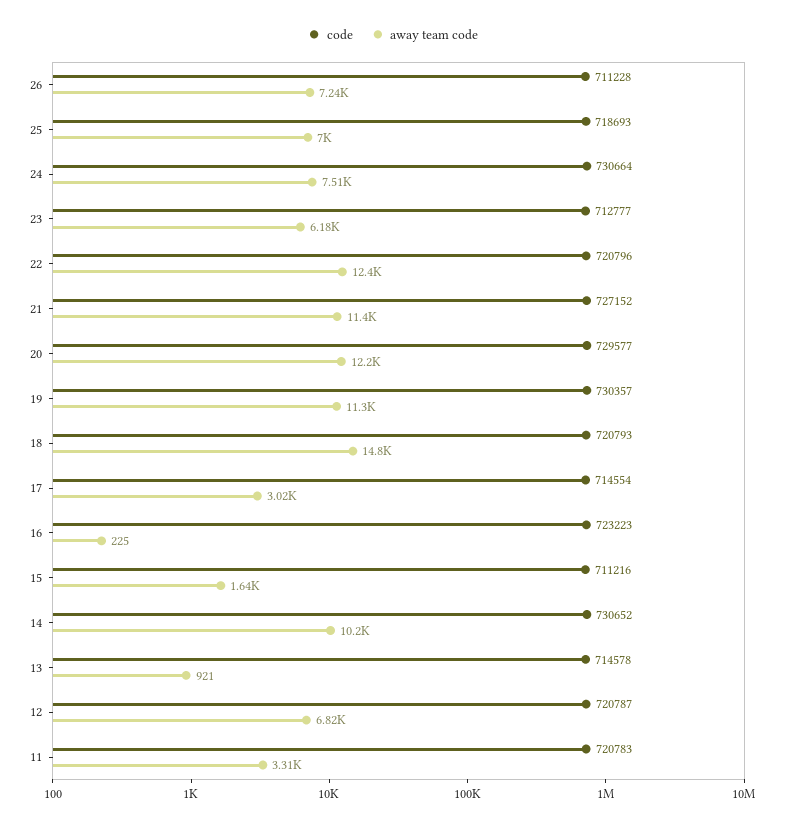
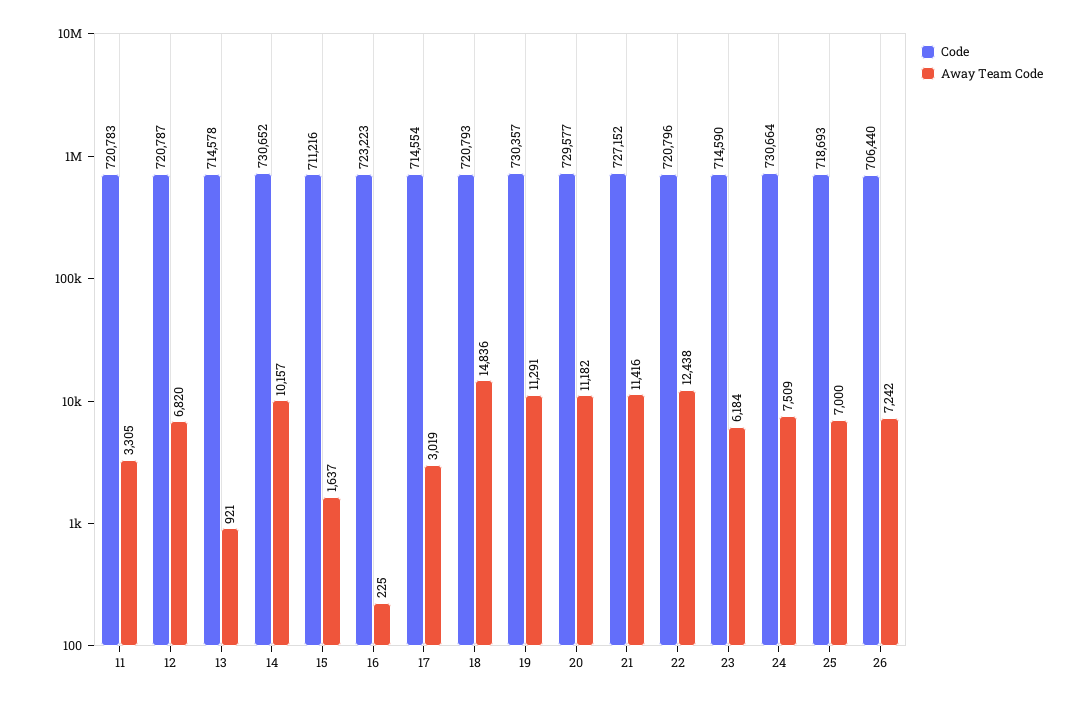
  {
    "code": {
-     "26": 711228,
+     "26": 706440,
      "25": 718693,
      "24": 730664,
-     "23": 712777,
+     "23": 714590,
      "22": 720796,
      "21": 727152,
      "20": 729577,
      "19": 730357,
      "18": 720793,
      "17": 714554,
      "16": 723223,
      "15": 711216,
      "14": 730652,
      "13": 714578,
      "12": 720787,
      "11": 720783
    },
    "away team code": {
      "26": 7242,
      "25": 7000,
      "24": 7509,
      "23": 6184,
      "22": 12438,
      "21": 11416,
-     "20": 12200,
+     "20": 11182,
      "19": 11291,
      "18": 14836,
      "17": 3019,
      "16": 225,
      "15": 1637,
      "14": 10157,
      "13": 921,
      "12": 6820,
      "11": 3305
    }
  }

